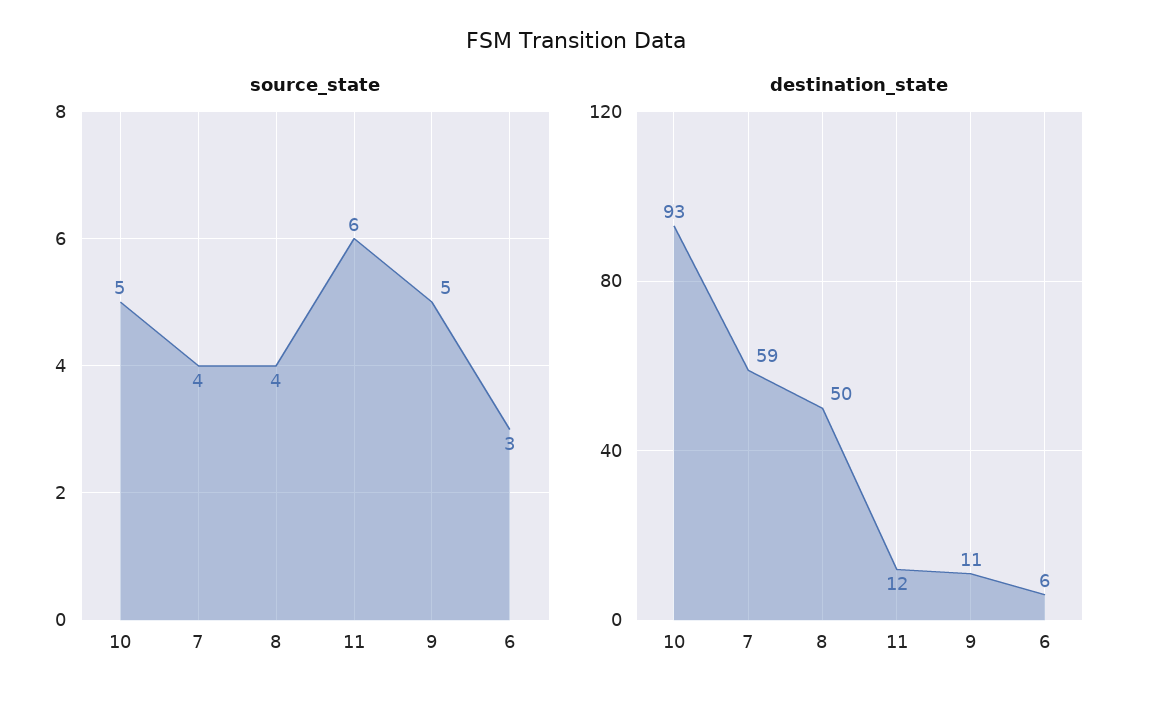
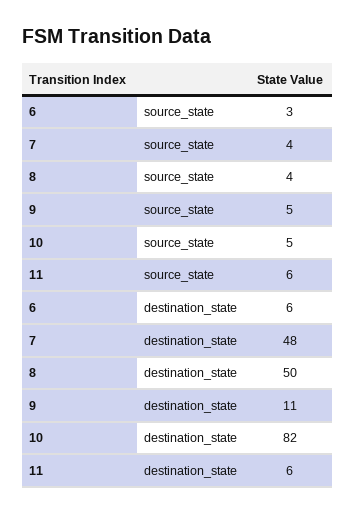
  {
    "source_state": {
      "10": 5,
      "7": 4,
      "8": 4,
      "11": 6,
      "9": 5,
      "6": 3
    },
    "destination_state": {
-     "10": 93,
+     "10": 82,
-     "7": 59,
+     "7": 48,
      "8": 50,
-     "11": 12,
+     "11": 6,
      "9": 11,
      "6": 6
    }
  }

